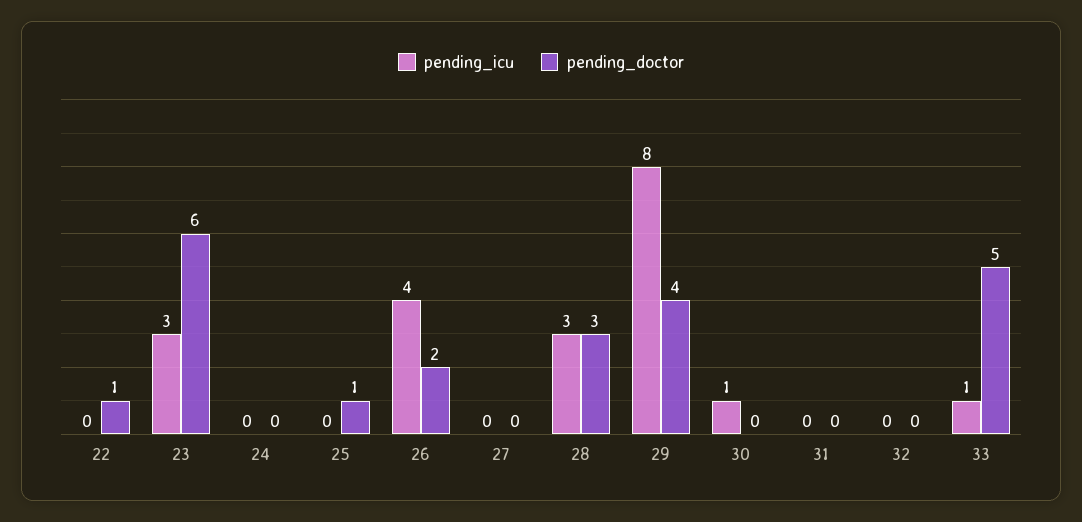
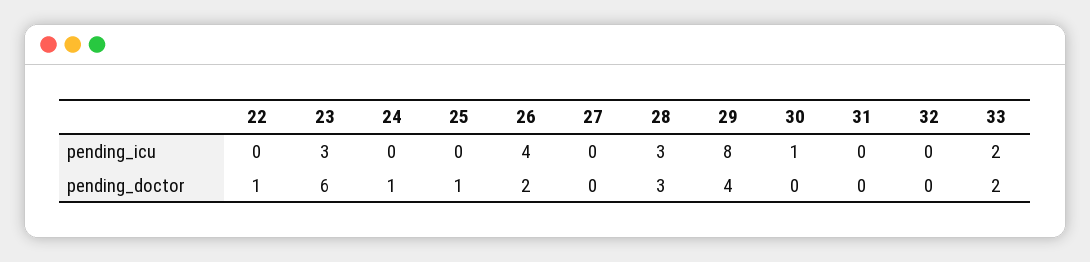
  {
    "pending_icu": {
      "22": 0,
      "23": 3,
      "24": 0,
      "25": 0,
      "26": 4,
      "27": 0,
      "28": 3,
      "29": 8,
      "30": 1,
      "31": 0,
      "32": 0,
-     "33": 1
+     "33": 2
    },
    "pending_doctor": {
      "22": 1,
      "23": 6,
-     "24": 0,
+     "24": 1,
      "25": 1,
      "26": 2,
      "27": 0,
      "28": 3,
      "29": 4,
      "30": 0,
      "31": 0,
      "32": 0,
-     "33": 5
+     "33": 2
    }
  }

